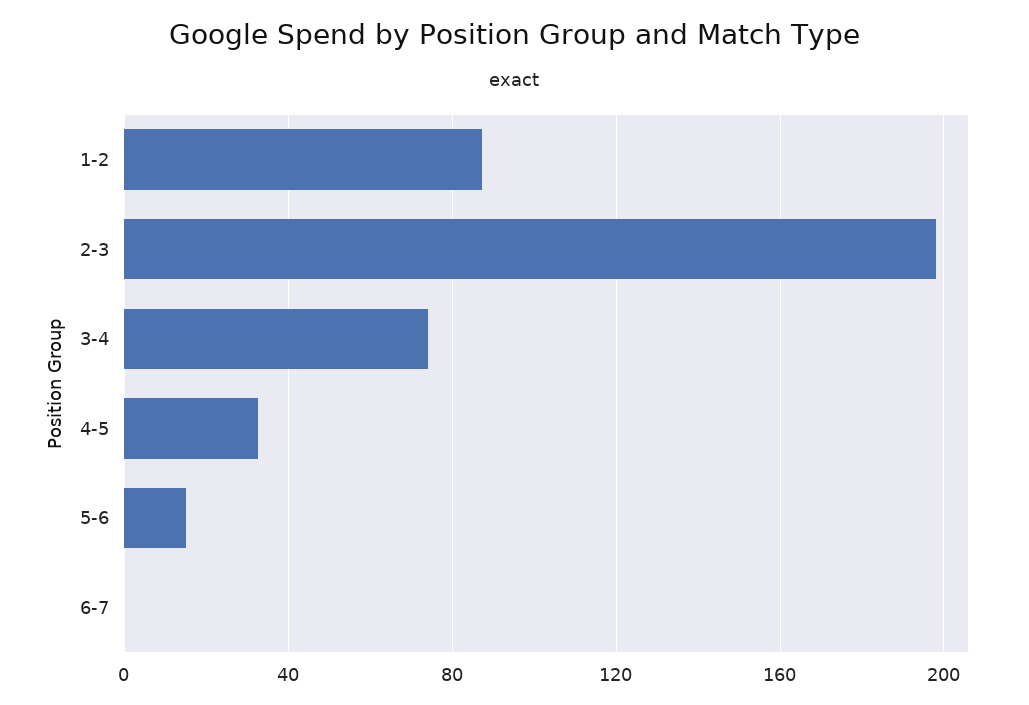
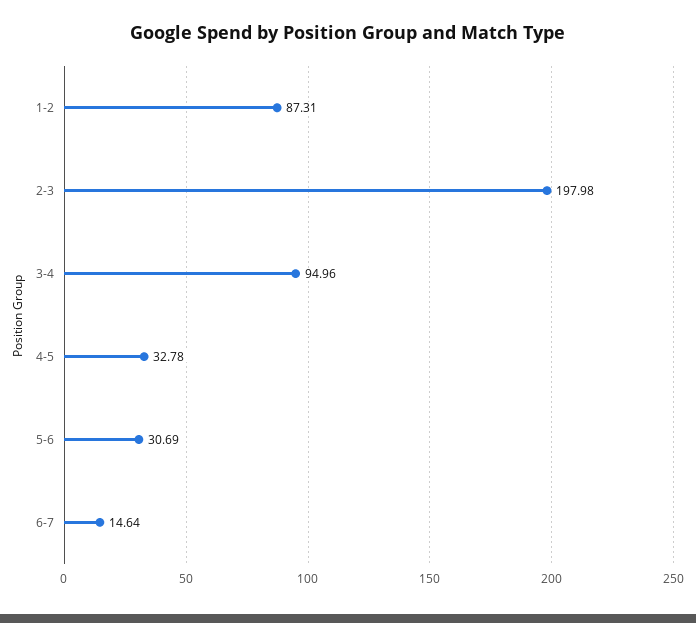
  {
    "1-2": 87.31,
    "2-3": 197.98,
-   "3-4": 75,
+   "3-4": 94.96,
    "4-5": 32.78,
-   "5-6": 15,
+   "5-6": 30.69,
-   "6-7": 0
+   "6-7": 14.64
  }

